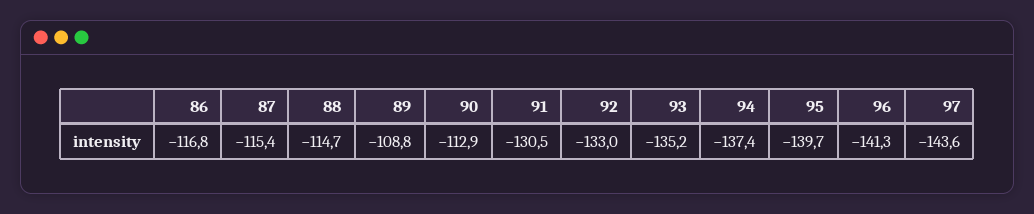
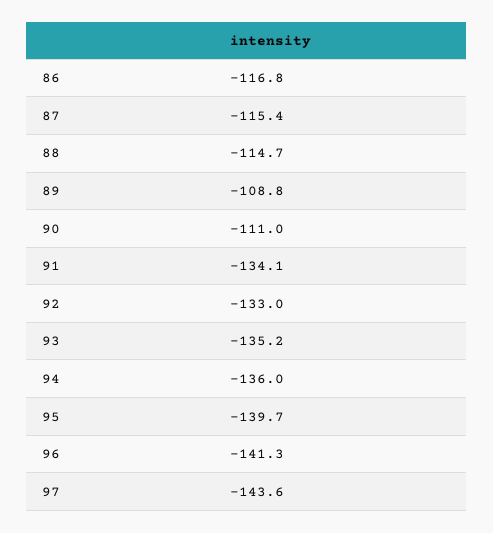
  {
    "86": -116.8,
    "87": -115.4,
    "88": -114.7,
    "89": -108.8,
-   "90": -112.9,
+   "90": -111,
-   "91": -130.5,
+   "91": -134.1,
    "92": -133,
    "93": -135.2,
-   "94": -137.4,
+   "94": -136,
    "95": -139.7,
    "96": -141.3,
    "97": -143.6
  }

